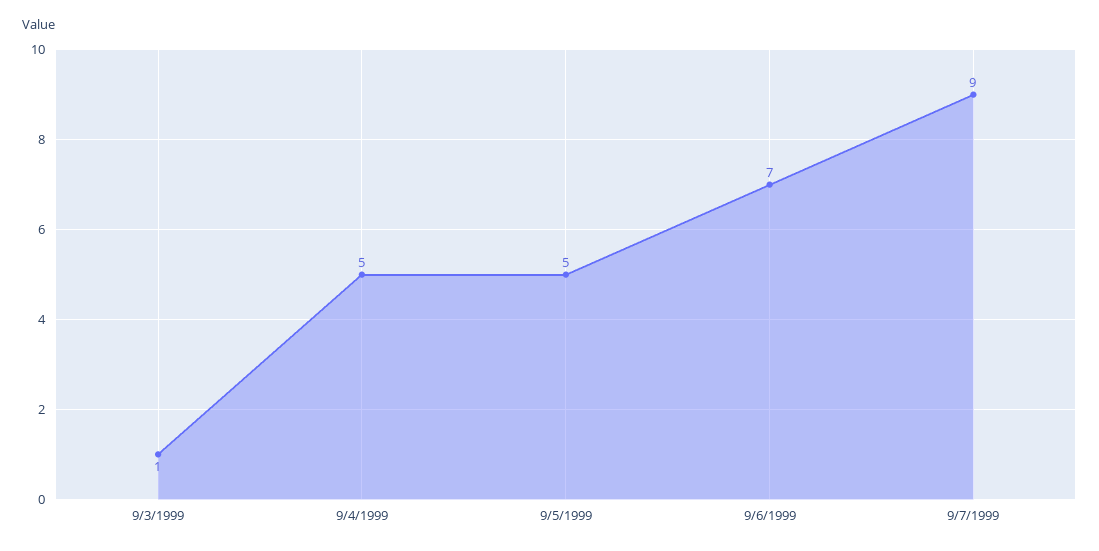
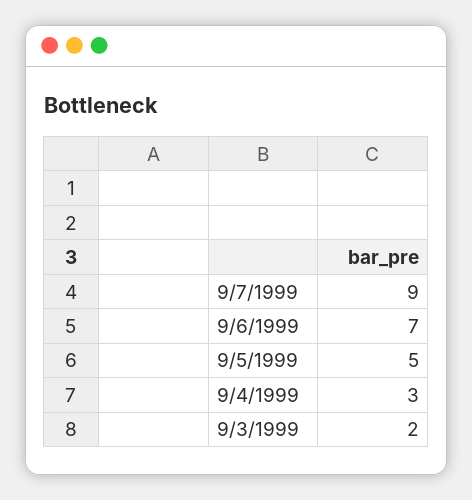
  {
-   "9/3/1999": 1,
+   "9/3/1999": 2,
-   "9/4/1999": 5,
+   "9/4/1999": 3,
    "9/5/1999": 5,
    "9/6/1999": 7,
    "9/7/1999": 9
  }

